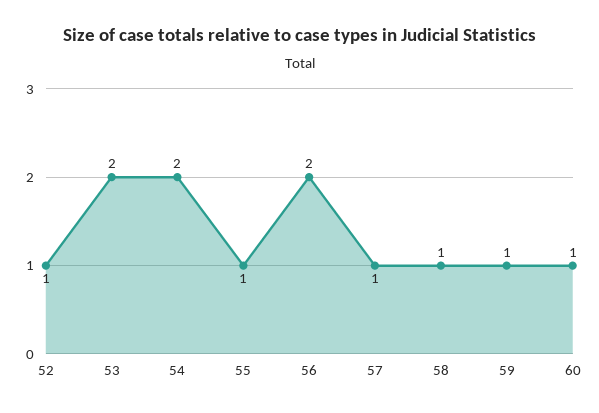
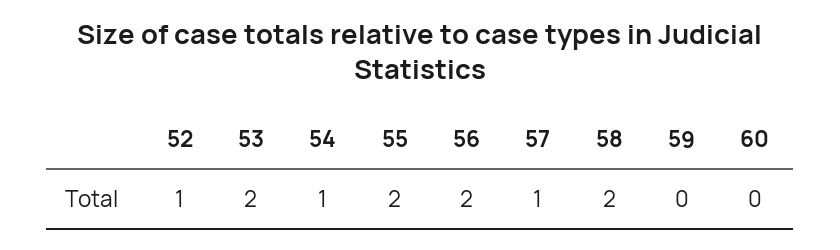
  {
    "52": 1,
    "53": 2,
-   "54": 2,
+   "54": 1,
-   "55": 1,
+   "55": 2,
    "56": 2,
    "57": 1,
-   "58": 1,
+   "58": 2,
-   "59": 1,
+   "59": 0,
-   "60": 1
+   "60": 0
  }

